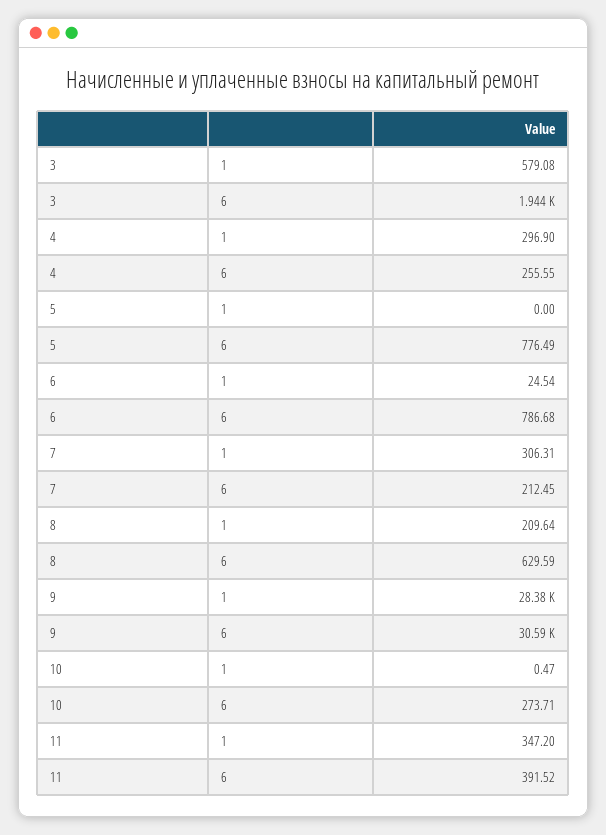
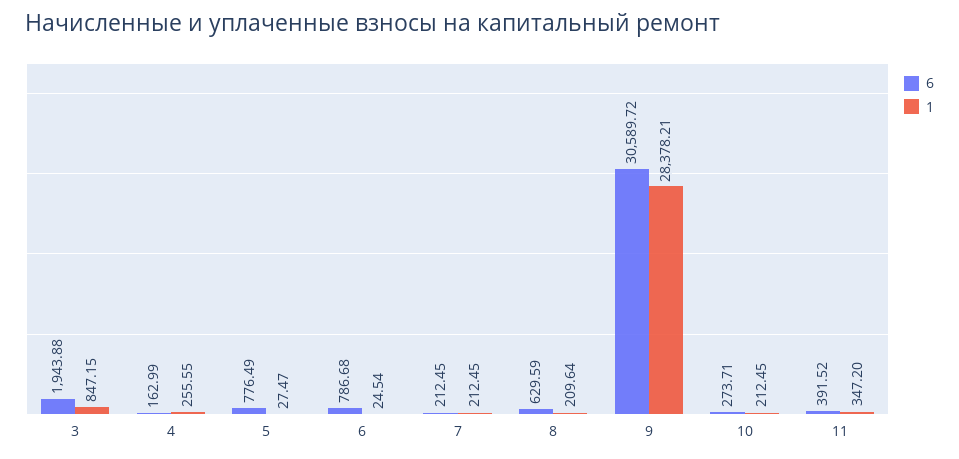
  {
    "1": {
-     "3": 579.08,
+     "3": 847.15,
-     "4": 296.9,
+     "4": 255.55,
-     "5": 0,
+     "5": 27.47,
      "6": 24.54,
-     "7": 306.31,
+     "7": 212.45,
      "8": 209.64,
      "9": 28378.21,
-     "10": 0.47,
+     "10": 212.45,
      "11": 347.2
    },
    "6": {
      "3": 1943.88,
-     "4": 255.55,
+     "4": 162.99,
      "5": 776.49,
      "6": 786.68,
      "7": 212.45,
      "8": 629.59,
      "9": 30589.72,
      "10": 273.71,
      "11": 391.52
    }
  }

